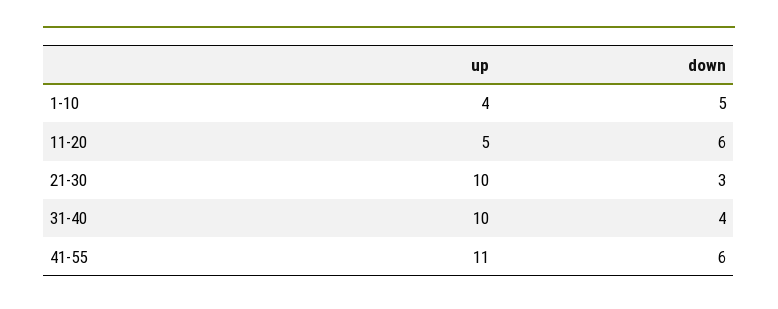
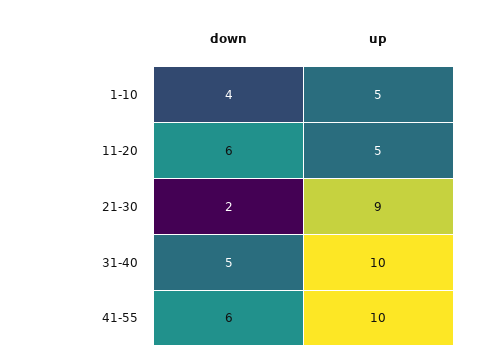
  {
    "up": {
-     "1-10": 4,
+     "1-10": 5,
      "11-20": 5,
-     "21-30": 10,
+     "21-30": 9,
      "31-40": 10,
-     "41-55": 11
+     "41-55": 10
    },
    "down": {
-     "1-10": 5,
+     "1-10": 4,
      "11-20": 6,
-     "21-30": 3,
+     "21-30": 2,
-     "31-40": 4,
+     "31-40": 5,
      "41-55": 6
    }
  }

